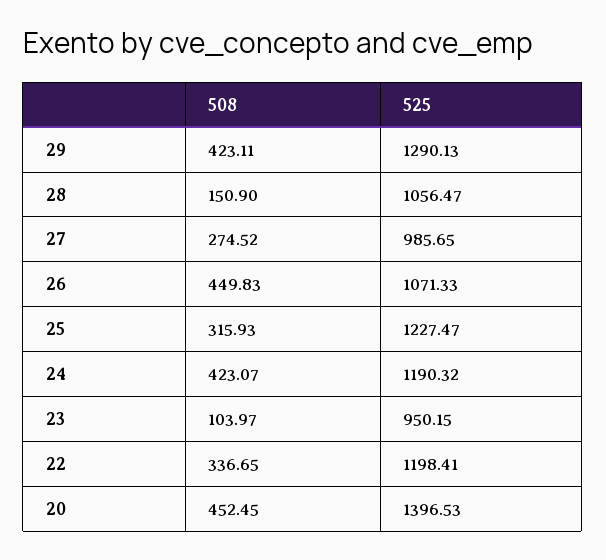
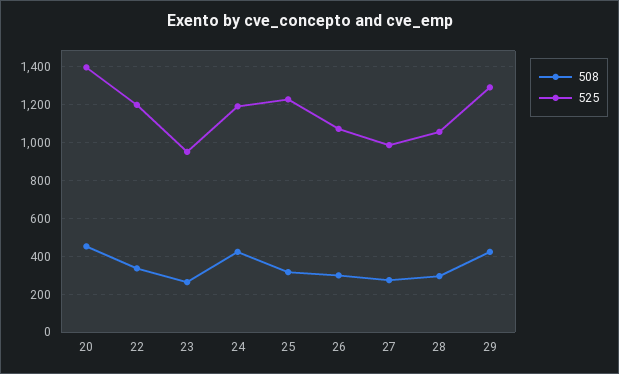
  {
    "508": {
      "29": 423.11,
-     "28": 150.9,
+     "28": 300,
      "27": 274.52,
-     "26": 449.83,
+     "26": 300,
      "25": 315.93,
      "24": 423.07,
-     "23": 103.97,
+     "23": 250,
      "22": 336.65,
      "20": 452.45
    },
    "525": {
      "29": 1290.13,
      "28": 1056.47,
      "27": 985.65,
      "26": 1071.33,
      "25": 1227.47,
      "24": 1190.32,
      "23": 950.15,
      "22": 1198.41,
      "20": 1396.53
    }
  }

